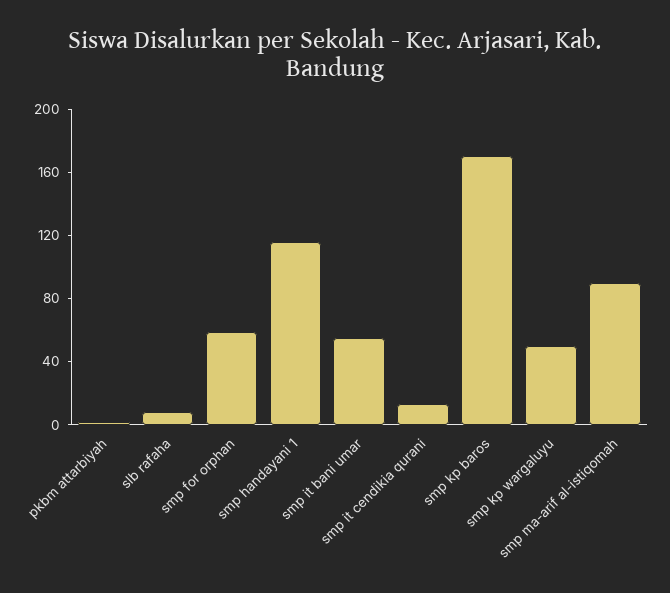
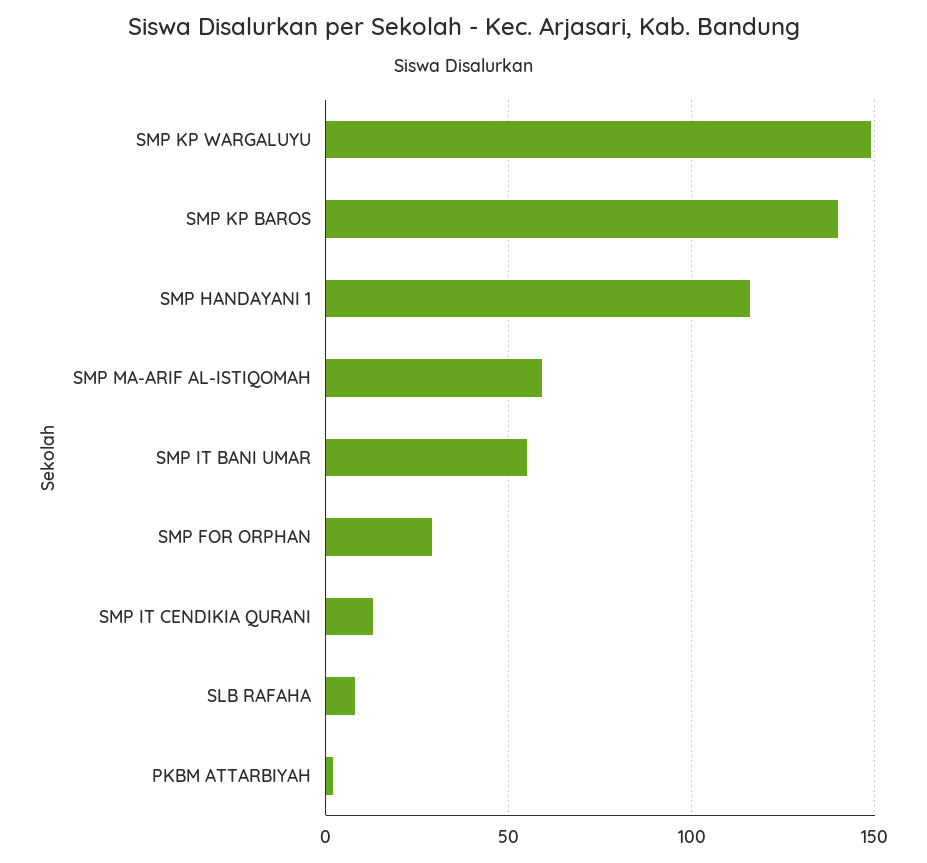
  {
    "pkbm attarbiyah": 0,
    "slb rafaha": 10,
-   "smp for orphan": 60,
+   "smp for orphan": 30,
    "smp handayani 1": 115,
    "smp it bani umar": 55,
    "smp it cendikia qurani": 15,
-   "smp kp baros": 170,
+   "smp kp baros": 140,
-   "smp kp wargaluyu": 50,
+   "smp kp wargaluyu": 150,
-   "smp ma-arif al-istiqomah": 90
+   "smp ma-arif al-istiqomah": 60
  }

